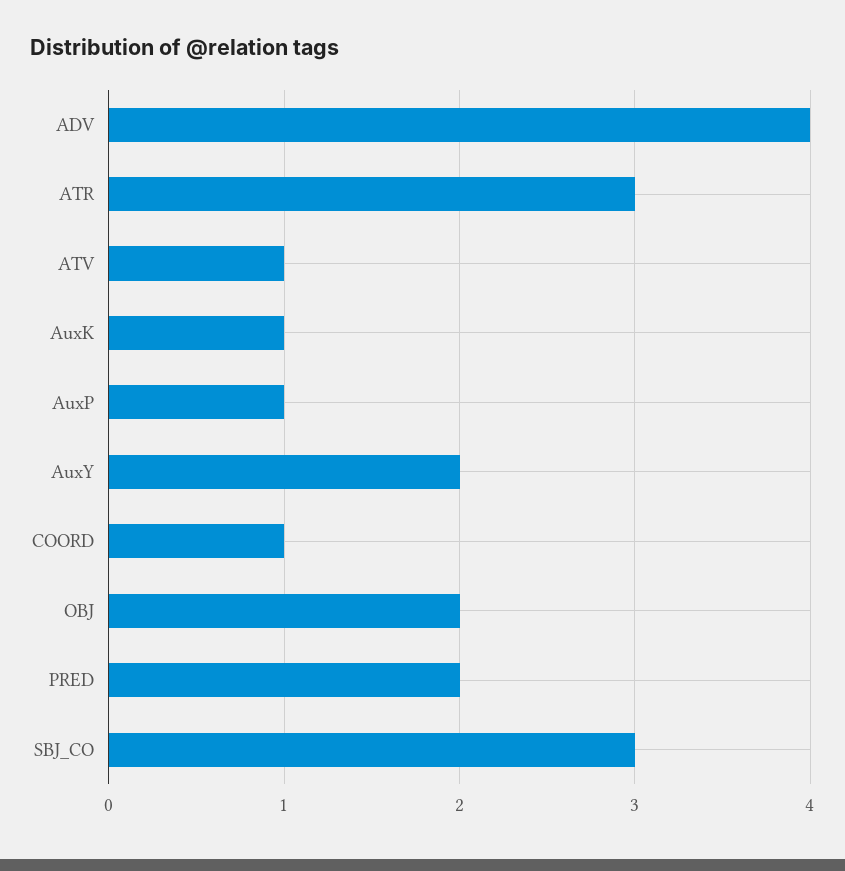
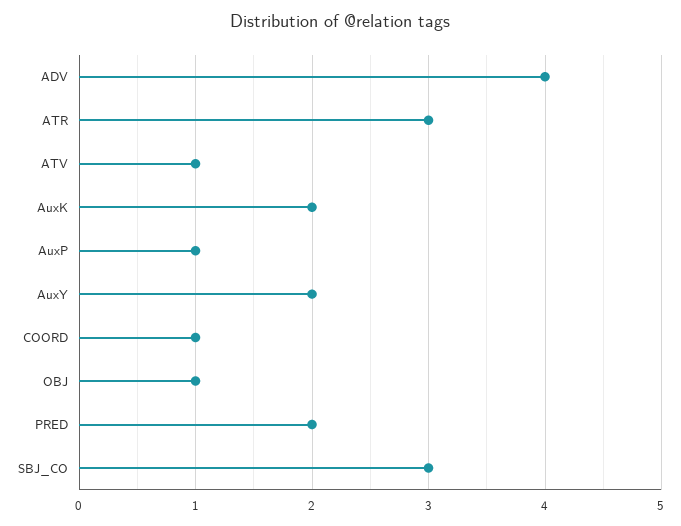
  {
    "ADV": 4,
    "ATR": 3,
    "ATV": 1,
-   "AuxK": 1,
+   "AuxK": 2,
    "AuxP": 1,
    "AuxY": 2,
    "COORD": 1,
-   "OBJ": 2,
+   "OBJ": 1,
    "PRED": 2,
    "SBJ_CO": 3
  }

